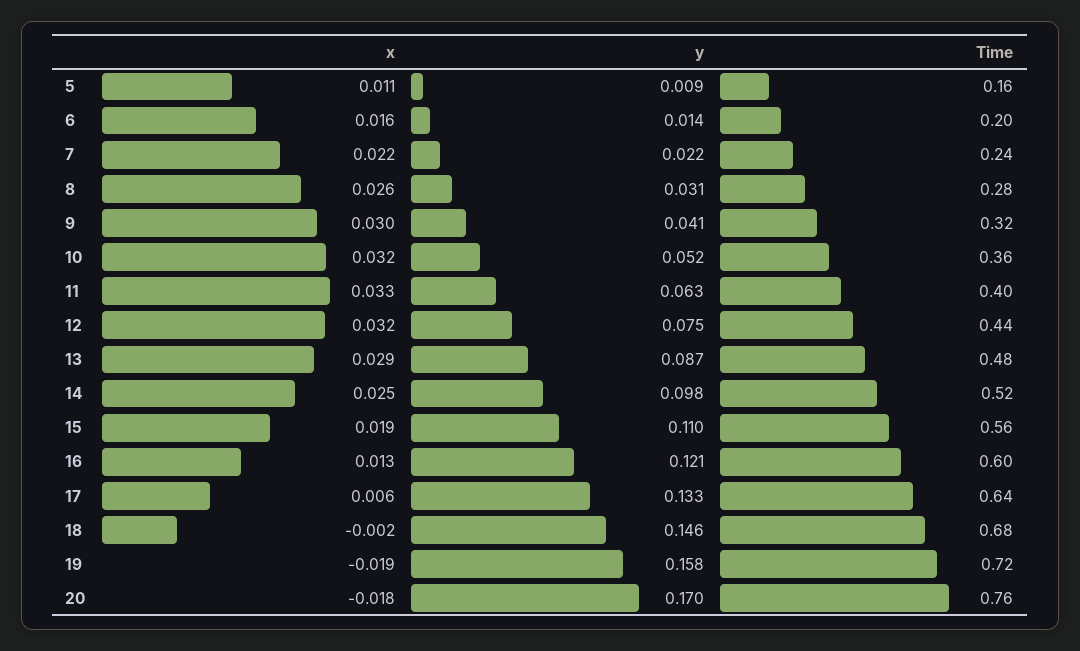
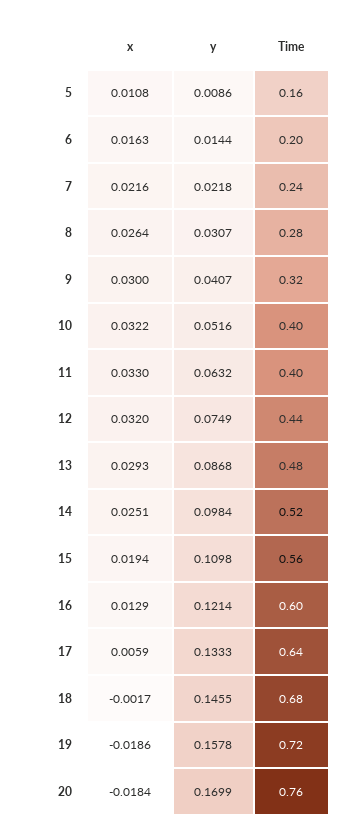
  {
    "x": {
      "5": 0.0108,
      "6": 0.0163,
      "7": 0.0216,
      "8": 0.0264,
      "9": 0.03,
      "10": 0.0322,
      "11": 0.033,
      "12": 0.032,
      "13": 0.0293,
      "14": 0.0251,
      "15": 0.0194,
      "16": 0.0129,
      "17": 0.0059,
      "18": -0.0017,
      "19": -0.0186,
      "20": -0.0184
    },
    "y": {
      "5": 0.0086,
      "6": 0.0144,
      "7": 0.0218,
      "8": 0.0307,
      "9": 0.0407,
      "10": 0.0516,
      "11": 0.0632,
      "12": 0.0749,
      "13": 0.0868,
      "14": 0.0984,
      "15": 0.1098,
      "16": 0.1214,
      "17": 0.1333,
      "18": 0.1455,
      "19": 0.1578,
      "20": 0.1699
    },
    "Time": {
      "5": 0.16,
      "6": 0.2,
      "7": 0.24,
      "8": 0.28,
      "9": 0.32,
-     "10": 0.36,
+     "10": 0.4,
      "11": 0.4,
      "12": 0.44,
      "13": 0.48,
      "14": 0.52,
      "15": 0.56,
      "16": 0.6,
      "17": 0.64,
      "18": 0.68,
      "19": 0.72,
      "20": 0.76
    }
  }

